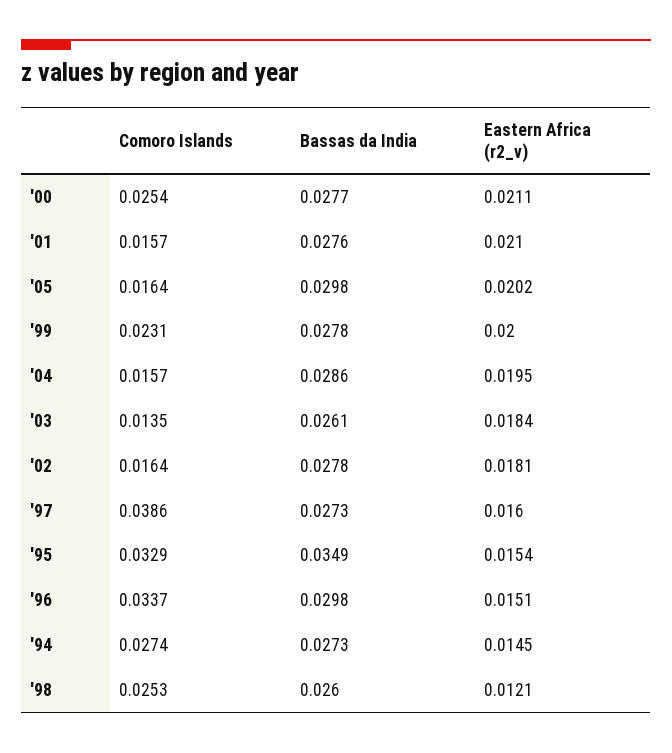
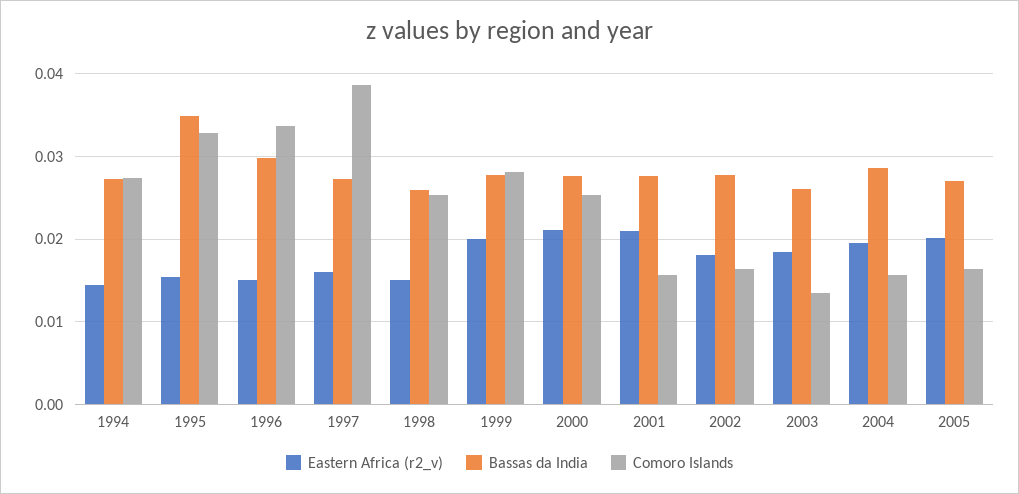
  {
    "Comoro Islands": {
      "'00": 0.0254,
      "'01": 0.0157,
      "'05": 0.0164,
-     "'99": 0.0231,
+     "'99": 0.028,
      "'04": 0.0157,
      "'03": 0.0135,
      "'02": 0.0164,
      "'97": 0.0386,
      "'95": 0.0329,
      "'96": 0.0337,
      "'94": 0.0274,
      "'98": 0.0253
    },
    "Bassas da India": {
      "'00": 0.0277,
      "'01": 0.0276,
-     "'05": 0.0298,
+     "'05": 0.027,
      "'99": 0.0278,
      "'04": 0.0286,
      "'03": 0.0261,
      "'02": 0.0278,
      "'97": 0.0273,
      "'95": 0.0349,
      "'96": 0.0298,
      "'94": 0.0273,
      "'98": 0.026
    },
    "Eastern Africa (r2_v)": {
      "'00": 0.0211,
      "'01": 0.021,
      "'05": 0.0202,
      "'99": 0.02,
      "'04": 0.0195,
      "'03": 0.0184,
      "'02": 0.0181,
      "'97": 0.016,
      "'95": 0.0154,
      "'96": 0.0151,
      "'94": 0.0145,
-     "'98": 0.0121
+     "'98": 0.015
    }
  }

